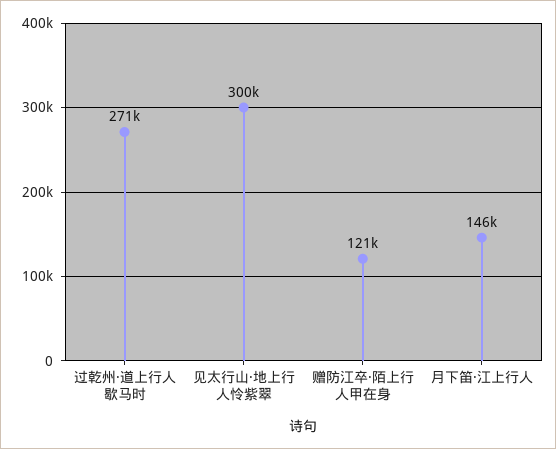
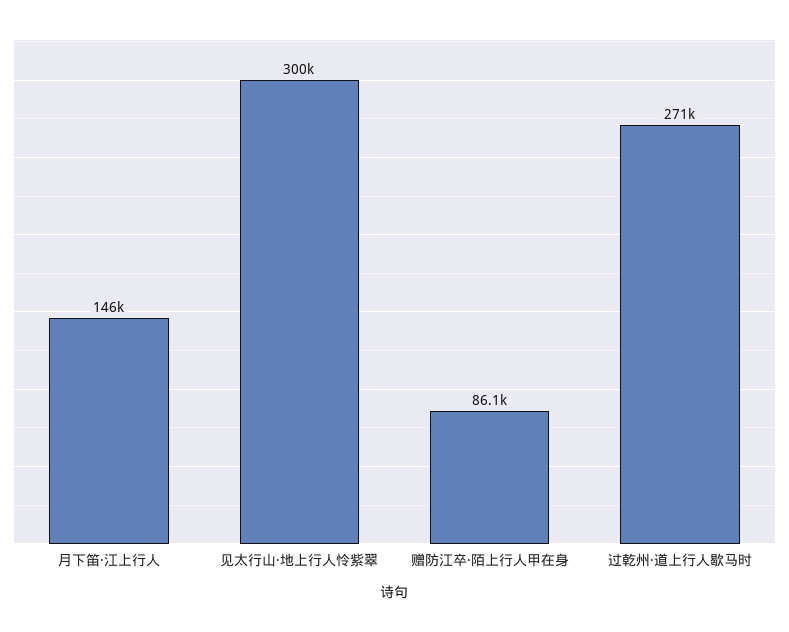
  {
    "过乾州·道上行人歇马时": 271000,
    "见太行山·地上行人怜紫翠": 300000,
-   "赠防江卒·陌上行人甲在身": 121000,
+   "赠防江卒·陌上行人甲在身": 86100,
    "月下笛·江上行人": 146000
  }

